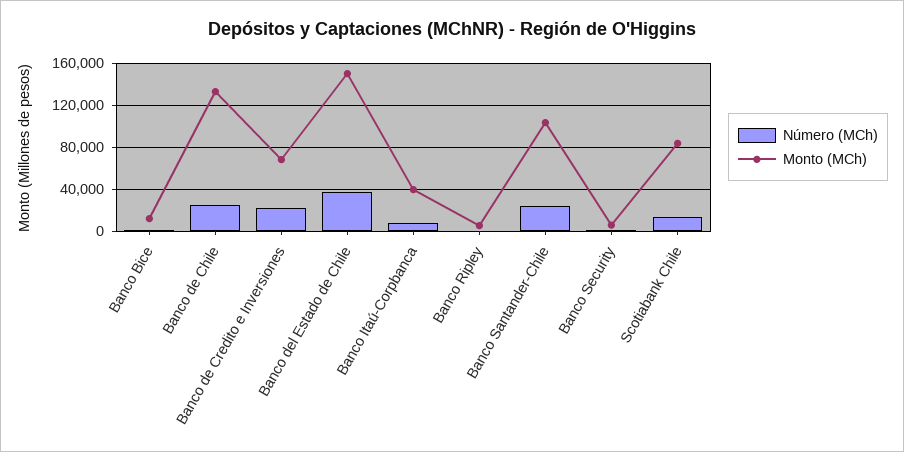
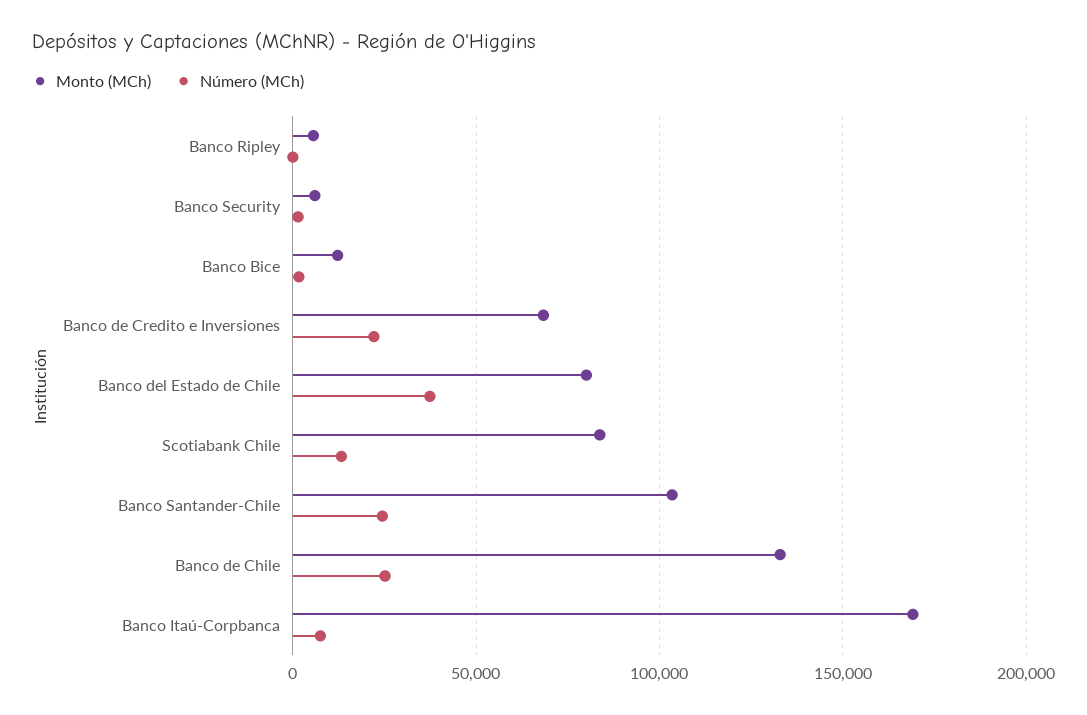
  {
    "Número (MCh)": {
      "Banco Bice": 0,
      "Banco de Chile": 25000,
      "Banco de Credito e Inversiones": 20000,
      "Banco del Estado de Chile": 35000,
      "Banco Itaú-Corpbanca": 5000,
      "Banco Ripley": 0,
      "Banco Santander-Chile": 25000,
      "Banco Security": 0,
      "Scotiabank Chile": 15000
    },
    "Monto (MCh)": {
      "Banco Bice": 10000,
      "Banco de Chile": 135000,
      "Banco de Credito e Inversiones": 70000,
-     "Banco del Estado de Chile": 150000,
+     "Banco del Estado de Chile": 80000,
-     "Banco Itaú-Corpbanca": 40000,
+     "Banco Itaú-Corpbanca": 170000,
      "Banco Ripley": 5000,
      "Banco Santander-Chile": 105000,
      "Banco Security": 5000,
      "Scotiabank Chile": 85000
    }
  }

